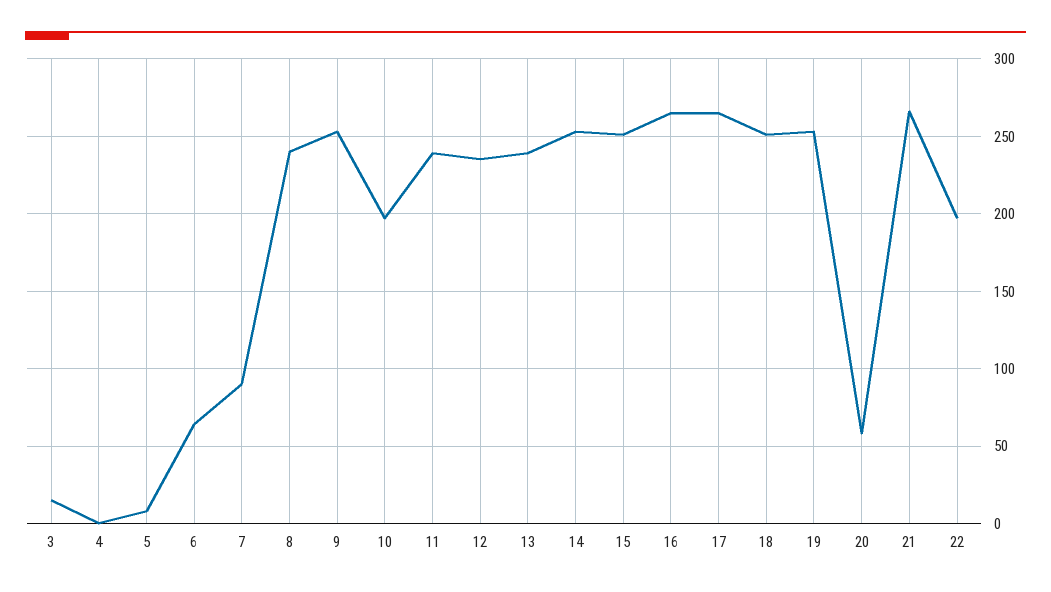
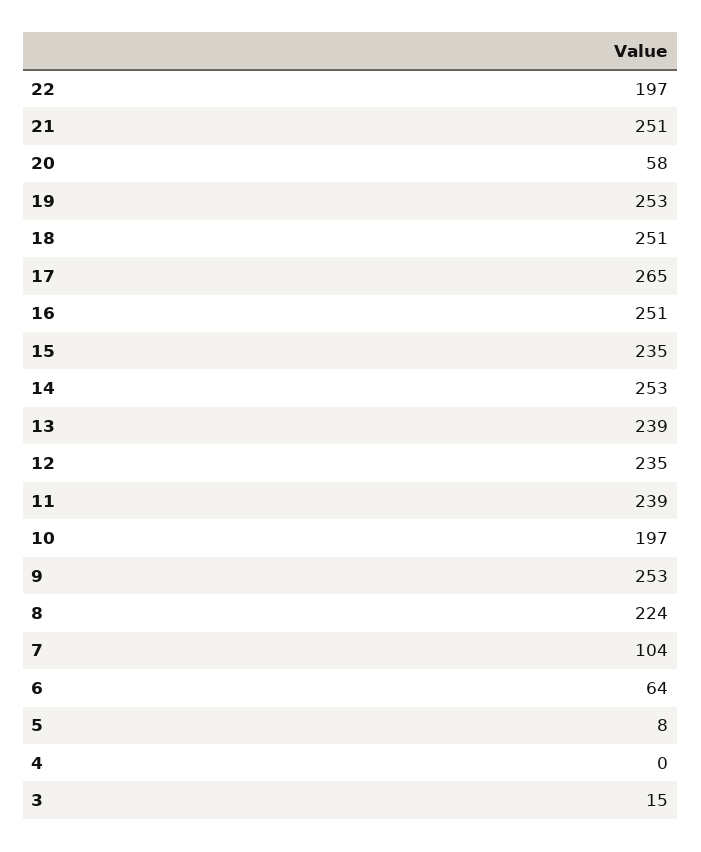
  {
    "3": 15,
    "4": 0,
    "5": 8,
    "6": 64,
-   "7": 90,
+   "7": 104,
-   "8": 240,
+   "8": 224,
    "9": 253,
    "10": 197,
    "11": 239,
    "12": 235,
    "13": 239,
    "14": 253,
-   "15": 250,
+   "15": 235,
-   "16": 265,
+   "16": 251,
    "17": 265,
    "18": 251,
    "19": 253,
    "20": 58,
-   "21": 265,
+   "21": 251,
    "22": 197
  }

